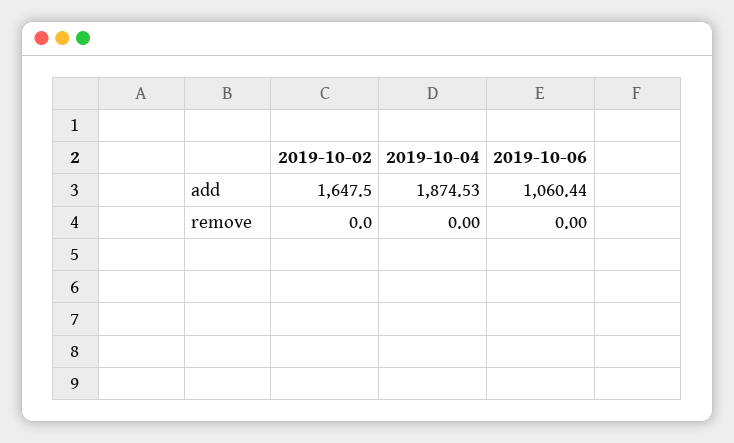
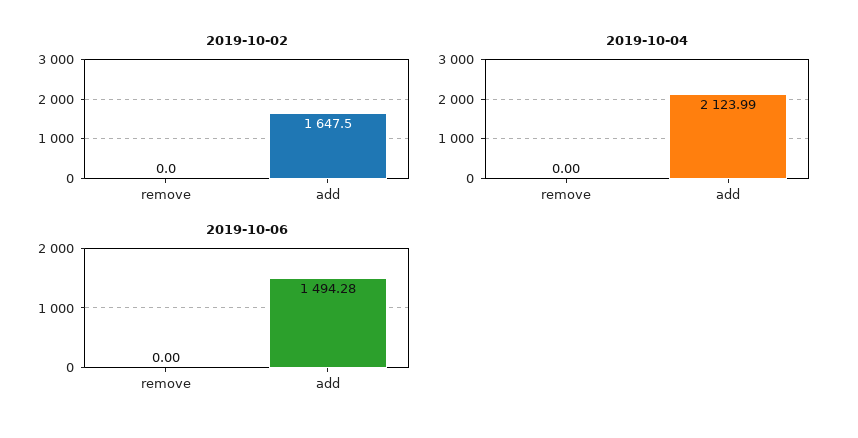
  {
    "2019-10-02": {
      "add": 1647.5,
      "remove": 0
    },
    "2019-10-04": {
-     "add": 1874.53,
+     "add": 2123.99,
      "remove": 0
    },
    "2019-10-06": {
-     "add": 1060.44,
+     "add": 1494.28,
      "remove": 0
    }
  }

